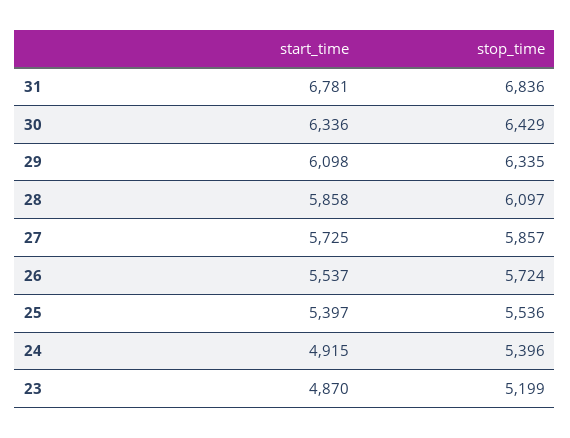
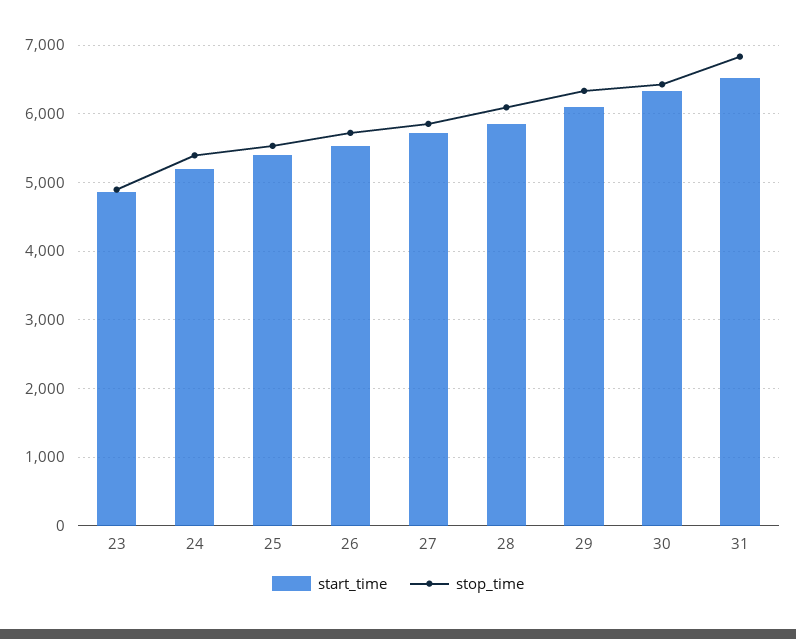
  {
    "start_time": {
-     "31": 6781,
+     "31": 6500,
      "30": 6336,
      "29": 6098,
      "28": 5858,
      "27": 5725,
      "26": 5537,
      "25": 5397,
-     "24": 4915,
+     "24": 5200,
      "23": 4870
    },
    "stop_time": {
      "31": 6836,
      "30": 6429,
      "29": 6335,
      "28": 6097,
      "27": 5857,
      "26": 5724,
      "25": 5536,
      "24": 5396,
-     "23": 5199
+     "23": 4900
    }
  }

